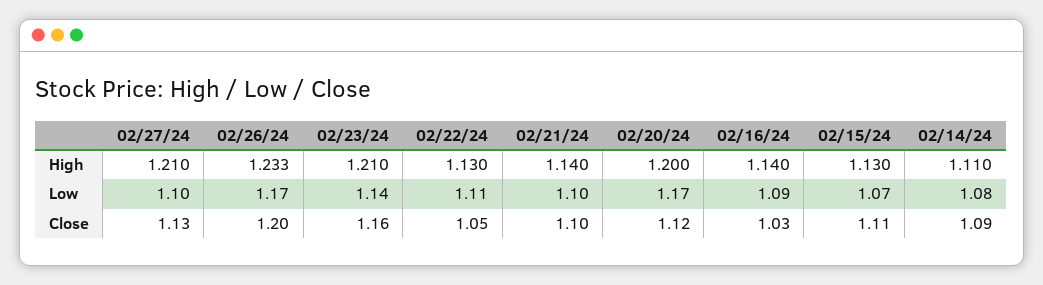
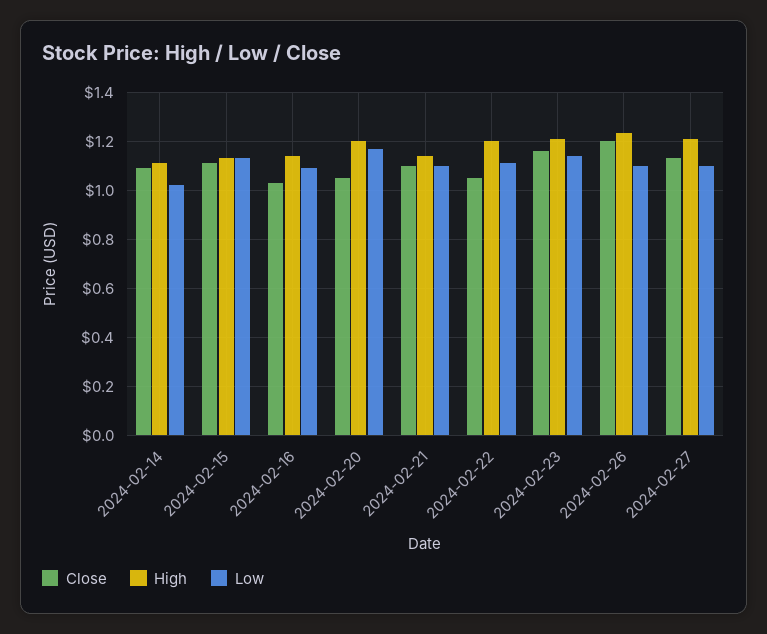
  {
    "High": {
      "02/27/24": 1.21,
      "02/26/24": 1.233,
      "02/23/24": 1.21,
-     "02/22/24": 1.13,
+     "02/22/24": 1.2,
      "02/21/24": 1.14,
      "02/20/24": 1.2,
      "02/16/24": 1.14,
      "02/15/24": 1.13,
      "02/14/24": 1.11
    },
    "Low": {
      "02/27/24": 1.1,
-     "02/26/24": 1.17,
+     "02/26/24": 1.1,
      "02/23/24": 1.14,
      "02/22/24": 1.11,
      "02/21/24": 1.1,
      "02/20/24": 1.17,
      "02/16/24": 1.09,
-     "02/15/24": 1.07,
+     "02/15/24": 1.125,
-     "02/14/24": 1.08
+     "02/14/24": 1.025
    },
    "Close": {
      "02/27/24": 1.13,
      "02/26/24": 1.2,
      "02/23/24": 1.16,
      "02/22/24": 1.05,
      "02/21/24": 1.1,
-     "02/20/24": 1.12,
+     "02/20/24": 1.05,
      "02/16/24": 1.03,
      "02/15/24": 1.11,
      "02/14/24": 1.09
    }
  }

